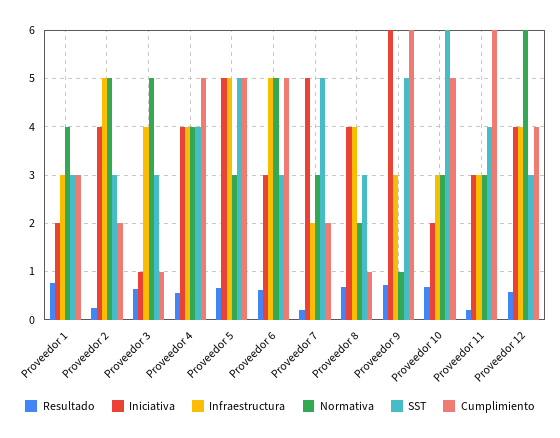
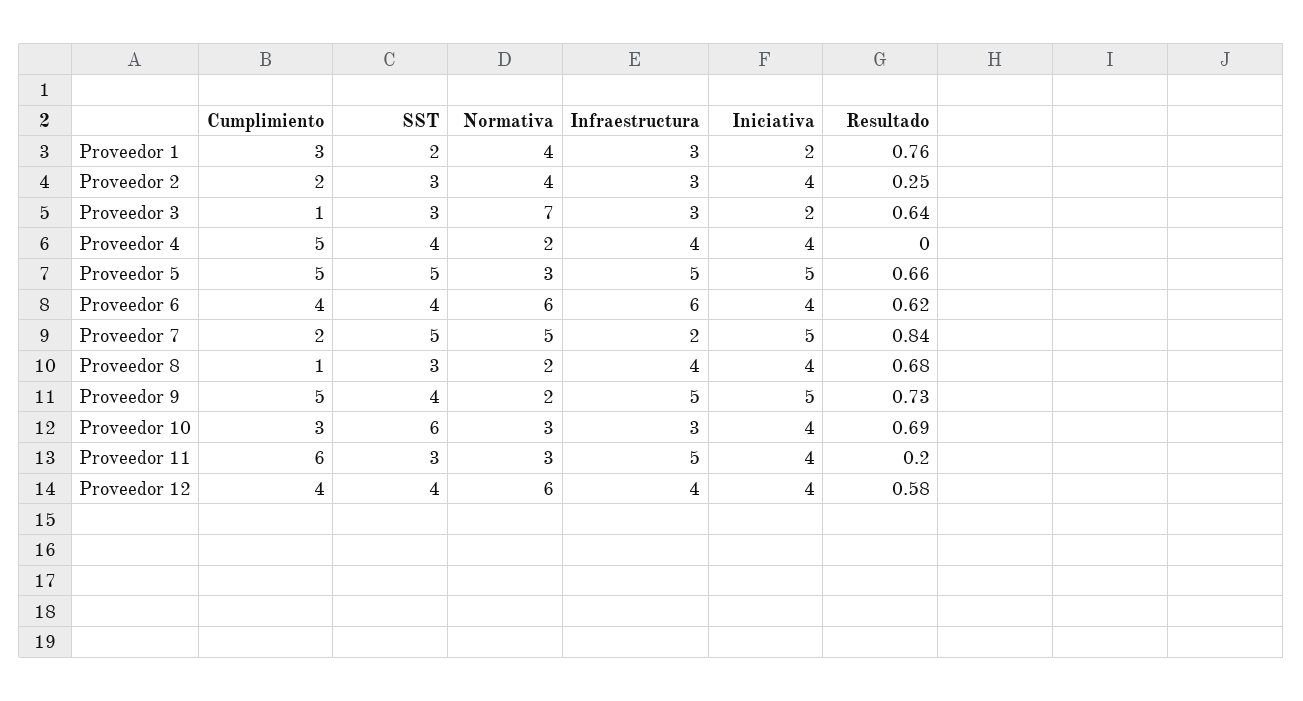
  {
    "Resultado": {
      "Proveedor 1": 0.76,
      "Proveedor 2": 0.25,
      "Proveedor 3": 0.64,
-     "Proveedor 4": 0.6,
+     "Proveedor 4": 0,
      "Proveedor 5": 0.66,
      "Proveedor 6": 0.62,
-     "Proveedor 7": 0.2,
+     "Proveedor 7": 0.84,
      "Proveedor 8": 0.68,
      "Proveedor 9": 0.73,
      "Proveedor 10": 0.69,
      "Proveedor 11": 0.2,
      "Proveedor 12": 0.58
    },
    "Iniciativa": {
      "Proveedor 1": 2,
      "Proveedor 2": 4,
-     "Proveedor 3": 1,
+     "Proveedor 3": 2,
      "Proveedor 4": 4,
      "Proveedor 5": 5,
-     "Proveedor 6": 3,
+     "Proveedor 6": 4,
      "Proveedor 7": 5,
      "Proveedor 8": 4,
-     "Proveedor 9": 6,
+     "Proveedor 9": 5,
-     "Proveedor 10": 2,
+     "Proveedor 10": 4,
-     "Proveedor 11": 3,
+     "Proveedor 11": 4,
      "Proveedor 12": 4
    },
    "Infraestructura": {
      "Proveedor 1": 3,
-     "Proveedor 2": 5,
+     "Proveedor 2": 3,
-     "Proveedor 3": 4,
+     "Proveedor 3": 3,
      "Proveedor 4": 4,
      "Proveedor 5": 5,
-     "Proveedor 6": 5,
+     "Proveedor 6": 6,
      "Proveedor 7": 2,
      "Proveedor 8": 4,
-     "Proveedor 9": 3,
+     "Proveedor 9": 5,
      "Proveedor 10": 3,
-     "Proveedor 11": 3,
+     "Proveedor 11": 5,
      "Proveedor 12": 4
    },
    "Normativa": {
      "Proveedor 1": 4,
-     "Proveedor 2": 5,
+     "Proveedor 2": 4,
-     "Proveedor 3": 5,
+     "Proveedor 3": 7,
-     "Proveedor 4": 4,
+     "Proveedor 4": 2,
      "Proveedor 5": 3,
-     "Proveedor 6": 5,
+     "Proveedor 6": 6,
-     "Proveedor 7": 3,
+     "Proveedor 7": 5,
      "Proveedor 8": 2,
-     "Proveedor 9": 1,
+     "Proveedor 9": 2,
      "Proveedor 10": 3,
      "Proveedor 11": 3,
      "Proveedor 12": 6
    },
    "SST": {
-     "Proveedor 1": 3,
+     "Proveedor 1": 2,
      "Proveedor 2": 3,
      "Proveedor 3": 3,
      "Proveedor 4": 4,
      "Proveedor 5": 5,
-     "Proveedor 6": 3,
+     "Proveedor 6": 4,
      "Proveedor 7": 5,
      "Proveedor 8": 3,
-     "Proveedor 9": 5,
+     "Proveedor 9": 4,
      "Proveedor 10": 6,
-     "Proveedor 11": 4,
+     "Proveedor 11": 3,
-     "Proveedor 12": 3
+     "Proveedor 12": 4
    },
    "Cumplimiento": {
      "Proveedor 1": 3,
      "Proveedor 2": 2,
      "Proveedor 3": 1,
      "Proveedor 4": 5,
      "Proveedor 5": 5,
-     "Proveedor 6": 5,
+     "Proveedor 6": 4,
      "Proveedor 7": 2,
      "Proveedor 8": 1,
-     "Proveedor 9": 6,
+     "Proveedor 9": 5,
-     "Proveedor 10": 5,
+     "Proveedor 10": 3,
      "Proveedor 11": 6,
      "Proveedor 12": 4
    }
  }

